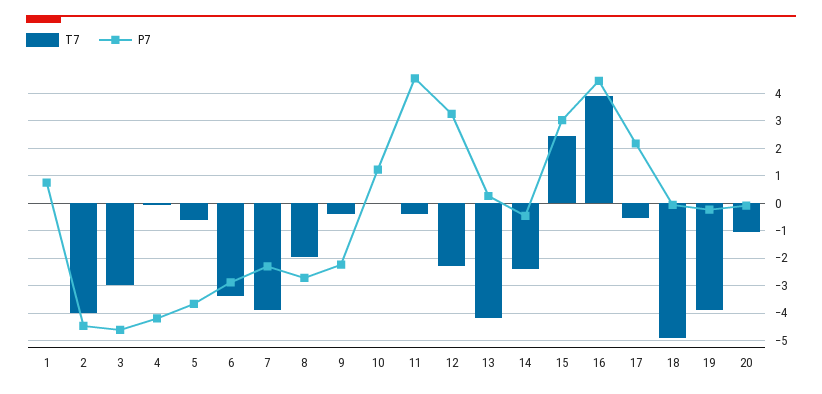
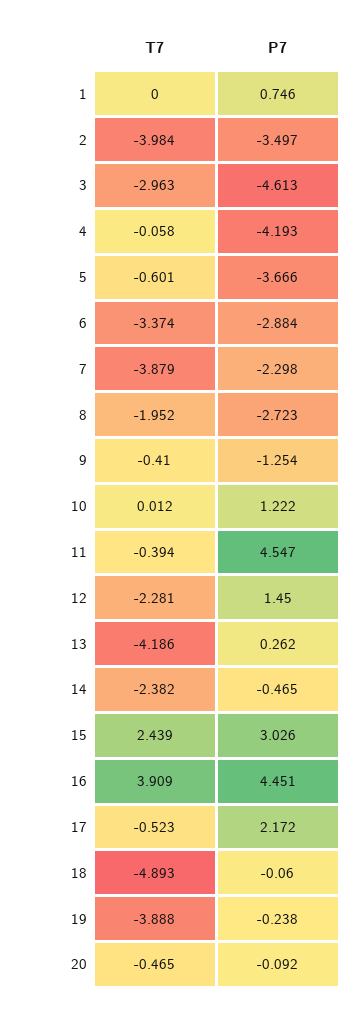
  {
    "T7": {
      "1": 0,
      "2": -3.984,
      "3": -2.963,
      "4": -0.058,
      "5": -0.601,
      "6": -3.374,
      "7": -3.879,
      "8": -1.952,
      "9": -0.41,
      "10": 0.012,
      "11": -0.394,
      "12": -2.281,
      "13": -4.186,
      "14": -2.382,
      "15": 2.439,
      "16": 3.909,
      "17": -0.523,
      "18": -4.893,
      "19": -3.888,
-     "20": -1
+     "20": -0.465
    },
    "P7": {
      "1": 0.746,
-     "2": -4.5,
+     "2": -3.497,
      "3": -4.613,
      "4": -4.193,
      "5": -3.666,
      "6": -2.884,
      "7": -2.298,
      "8": -2.723,
-     "9": -2.25,
+     "9": -1.254,
      "10": 1.222,
      "11": 4.547,
-     "12": 3.25,
+     "12": 1.45,
      "13": 0.262,
      "14": -0.465,
      "15": 3.026,
      "16": 4.451,
      "17": 2.172,
      "18": -0.06,
      "19": -0.238,
      "20": -0.092
    }
  }

